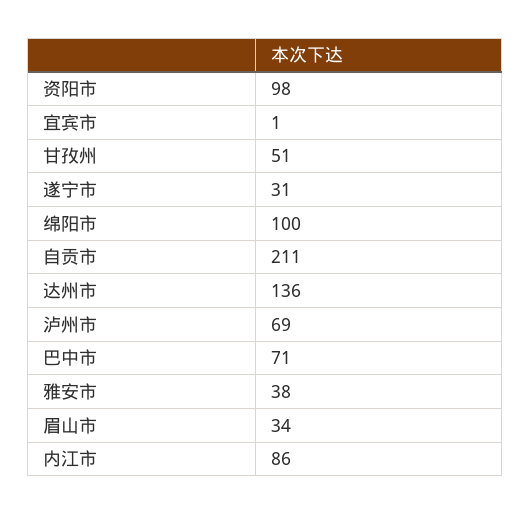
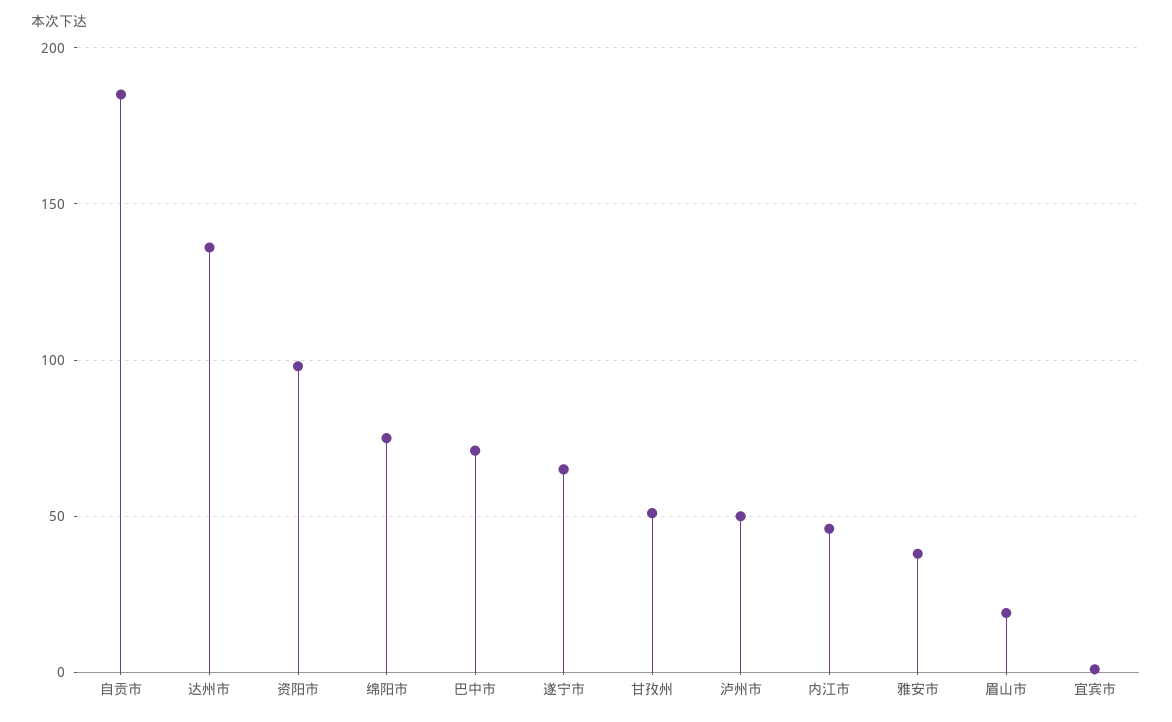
  {
    "资阳市": 98,
    "宜宾市": 1,
    "甘孜州": 51,
-   "遂宁市": 31,
+   "遂宁市": 65,
-   "绵阳市": 100,
+   "绵阳市": 75,
-   "自贡市": 211,
+   "自贡市": 185,
    "达州市": 136,
-   "泸州市": 69,
+   "泸州市": 50,
    "巴中市": 71,
    "雅安市": 38,
-   "眉山市": 34,
+   "眉山市": 20,
-   "内江市": 86
+   "内江市": 45
  }

